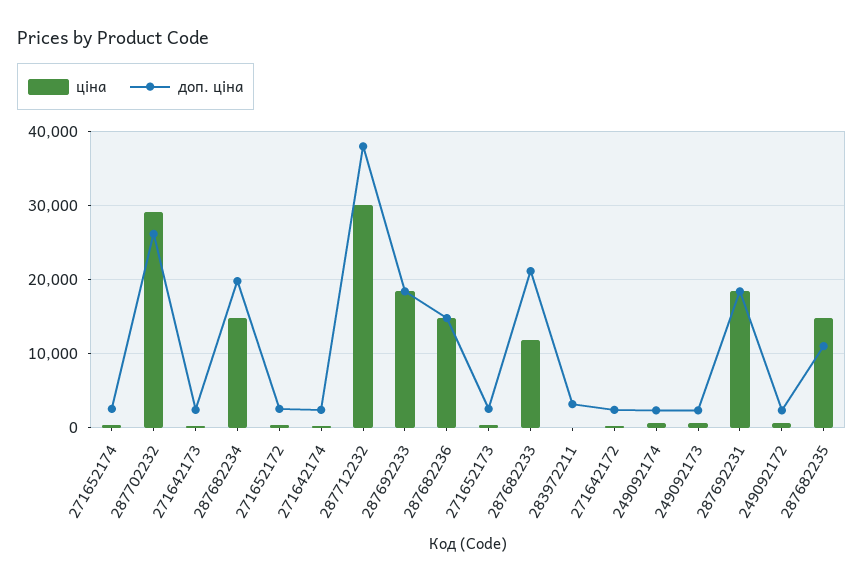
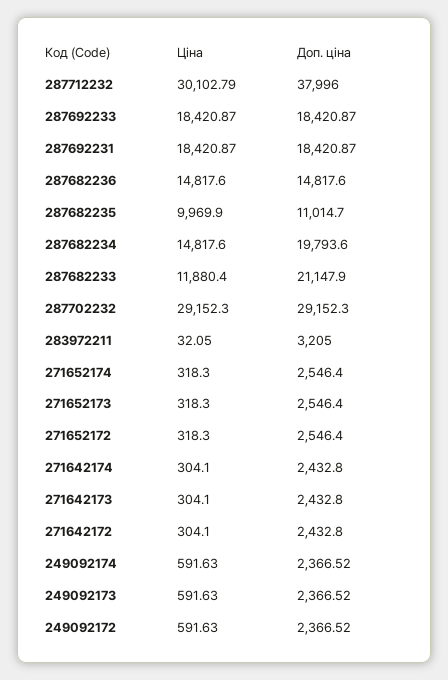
  {
    "ціна": {
      "271652174": 318.3,
      "287702232": 29152.3,
      "271642173": 304.1,
      "287682234": 14817.6,
      "271652172": 318.3,
      "271642174": 304.1,
      "287712232": 30102.79,
      "287692233": 18420.87,
      "287682236": 14817.6,
      "271652173": 318.3,
      "287682233": 11880.4,
      "283972211": 32.05,
      "271642172": 304.1,
      "249092174": 591.63,
      "249092173": 591.63,
      "287692231": 18420.87,
      "249092172": 591.63,
-     "287682235": 15000
+     "287682235": 9969.9
    },
    "доп. ціна": {
      "271652174": 2546.4,
-     "287702232": 26000,
+     "287702232": 29152.3,
      "271642173": 2432.8,
      "287682234": 19793.6,
      "271652172": 2546.4,
      "271642174": 2432.8,
      "287712232": 37996,
      "287692233": 18420.87,
      "287682236": 14817.6,
      "271652173": 2546.4,
      "287682233": 21147.9,
      "283972211": 3205,
      "271642172": 2432.8,
      "249092174": 2366.52,
      "249092173": 2366.52,
      "287692231": 18420.87,
      "249092172": 2366.52,
      "287682235": 11014.7
    }
  }

